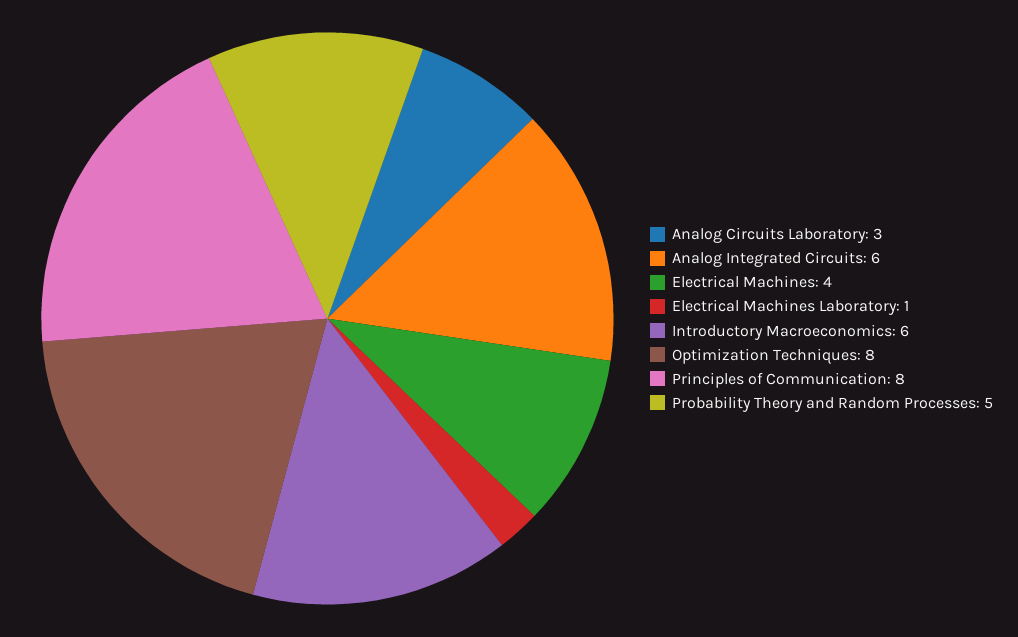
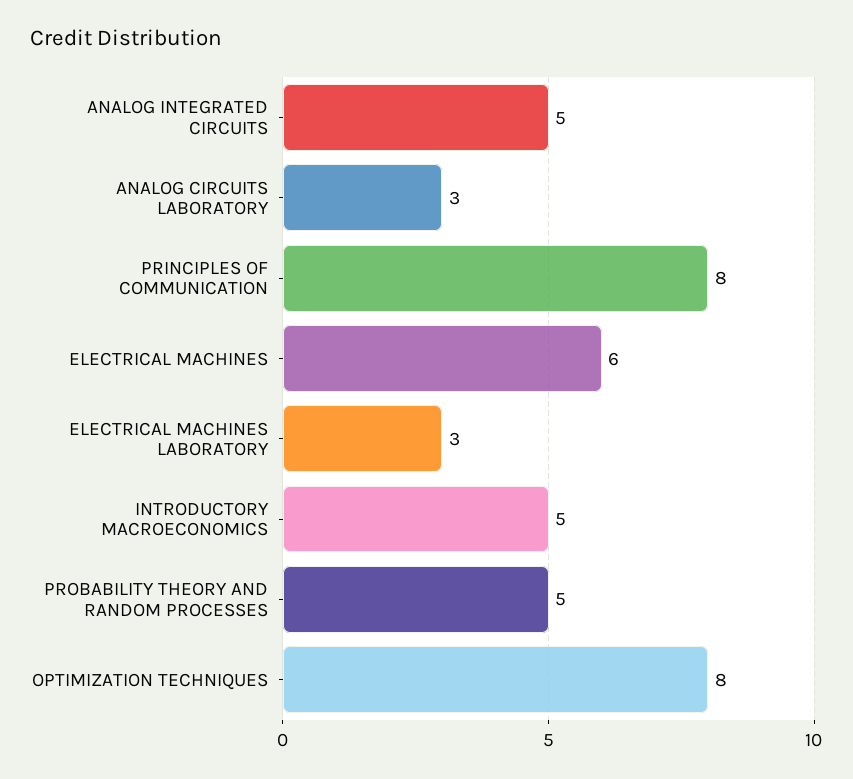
  {
    "Analog Circuits Laboratory": 3,
-   "Analog Integrated Circuits": 6,
+   "Analog Integrated Circuits": 5,
-   "Electrical Machines": 4,
+   "Electrical Machines": 6,
-   "Electrical Machines Laboratory": 1,
+   "Electrical Machines Laboratory": 3,
-   "Introductory Macroeconomics": 6,
+   "Introductory Macroeconomics": 5,
    "Optimization Techniques": 8,
    "Principles of Communication": 8,
    "Probability Theory and Random Processes": 5
  }

